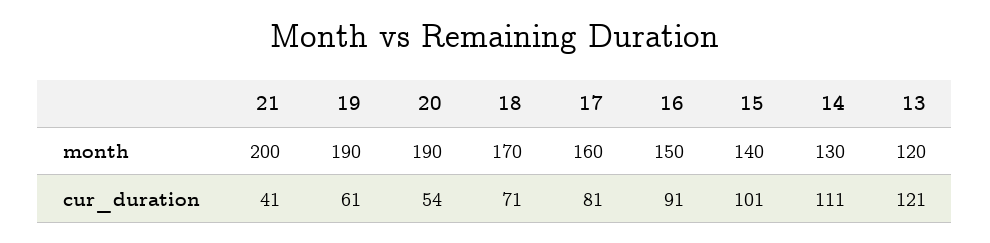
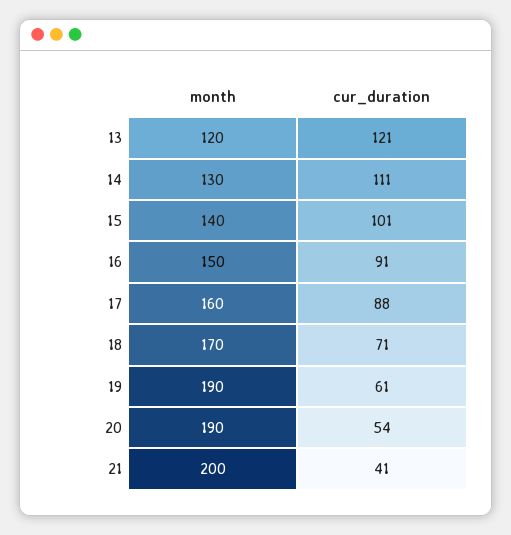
  {
    "21": {
      "month": 200,
      "cur_duration": 41
    },
    "19": {
      "month": 190,
      "cur_duration": 61
    },
    "20": {
      "month": 190,
      "cur_duration": 54
    },
    "18": {
      "month": 170,
      "cur_duration": 71
    },
    "17": {
      "month": 160,
-     "cur_duration": 81
+     "cur_duration": 88
    },
    "16": {
      "month": 150,
      "cur_duration": 91
    },
    "15": {
      "month": 140,
      "cur_duration": 101
    },
    "14": {
      "month": 130,
      "cur_duration": 111
    },
    "13": {
      "month": 120,
      "cur_duration": 121
    }
  }

